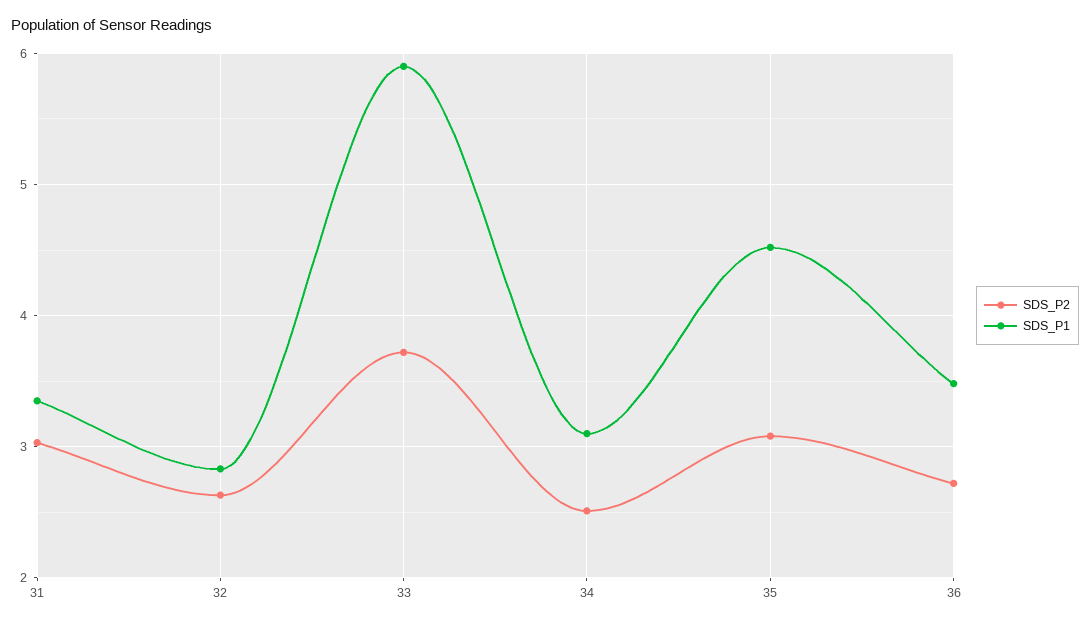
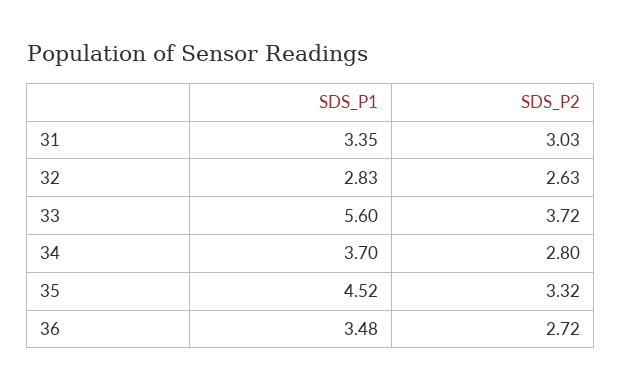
  {
    "SDS_P2": {
      "31": 3.03,
      "32": 2.63,
      "33": 3.72,
-     "34": 2.5,
+     "34": 2.8,
-     "35": 3.1,
+     "35": 3.32,
      "36": 2.72
    },
    "SDS_P1": {
      "31": 3.35,
      "32": 2.83,
-     "33": 5.9,
+     "33": 5.6,
-     "34": 3.1,
+     "34": 3.7,
      "35": 4.52,
      "36": 3.48
    }
  }

